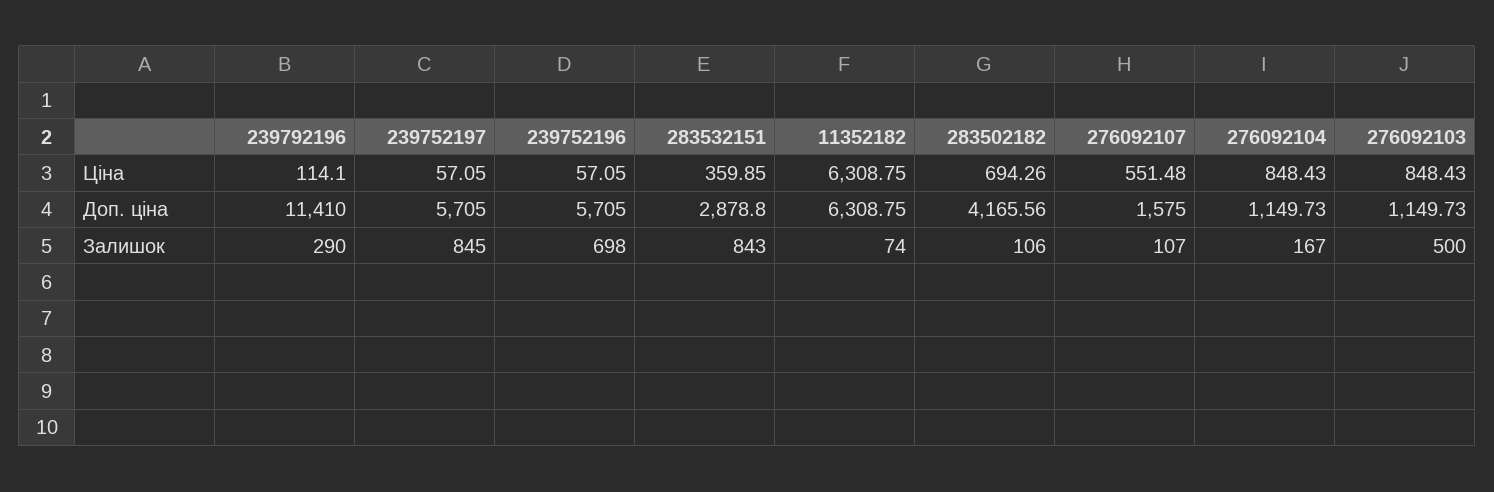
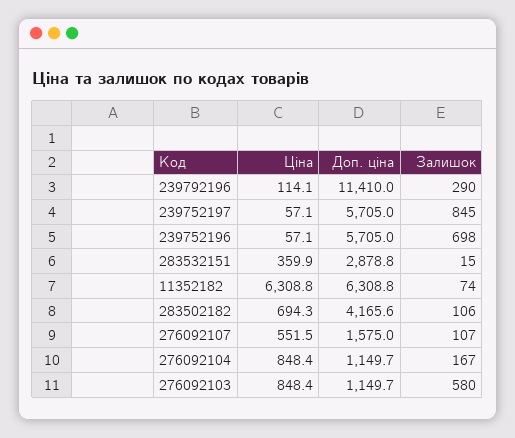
  {
    "239792196": {
      "Ціна": 114.1,
      "Доп. ціна": 11410,
      "Залишок": 290
    },
    "239752197": {
      "Ціна": 57.05,
      "Доп. ціна": 5705,
      "Залишок": 845
    },
    "239752196": {
      "Ціна": 57.05,
      "Доп. ціна": 5705,
      "Залишок": 698
    },
    "283532151": {
      "Ціна": 359.85,
      "Доп. ціна": 2878.8,
-     "Залишок": 843
+     "Залишок": 15
    },
    "11352182": {
      "Ціна": 6308.75,
      "Доп. ціна": 6308.75,
      "Залишок": 74
    },
    "283502182": {
      "Ціна": 694.26,
      "Доп. ціна": 4165.56,
      "Залишок": 106
    },
    "276092107": {
      "Ціна": 551.48,
      "Доп. ціна": 1575,
      "Залишок": 107
    },
    "276092104": {
      "Ціна": 848.43,
      "Доп. ціна": 1149.73,
      "Залишок": 167
    },
    "276092103": {
      "Ціна": 848.43,
      "Доп. ціна": 1149.73,
-     "Залишок": 500
+     "Залишок": 580
    }
  }

